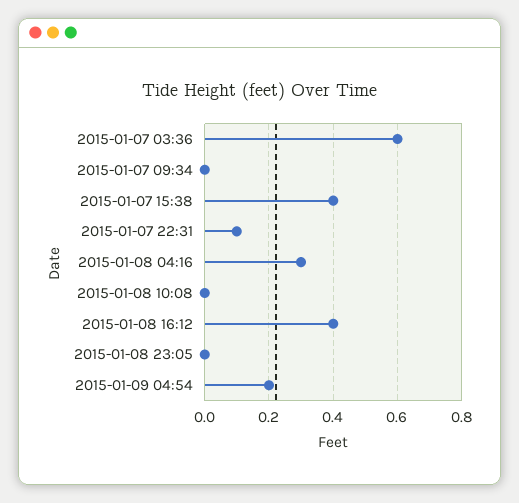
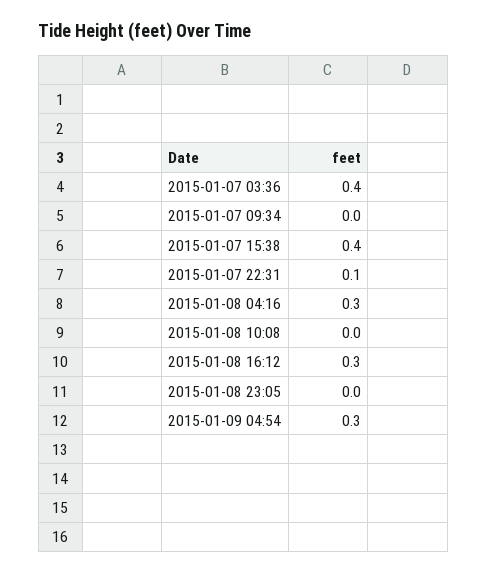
  {
-   "2015-01-07 03:36": 0.6,
+   "2015-01-07 03:36": 0.4,
    "2015-01-07 09:34": 0,
    "2015-01-07 15:38": 0.4,
    "2015-01-07 22:31": 0.1,
    "2015-01-08 04:16": 0.3,
    "2015-01-08 10:08": 0,
-   "2015-01-08 16:12": 0.4,
+   "2015-01-08 16:12": 0.3,
    "2015-01-08 23:05": 0,
-   "2015-01-09 04:54": 0.2
+   "2015-01-09 04:54": 0.3
  }

